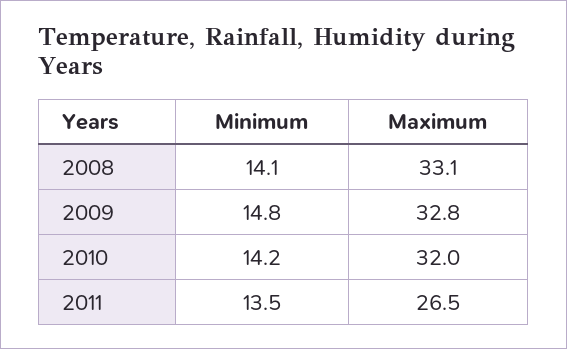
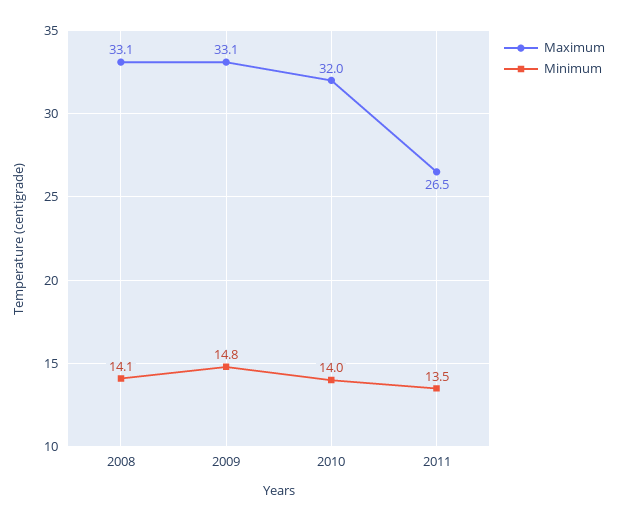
  {
    "Minimum": {
      "2008": 14.1,
      "2009": 14.8,
-     "2010": 14.2,
+     "2010": 14,
      "2011": 13.5
    },
    "Maximum": {
      "2008": 33.1,
-     "2009": 32.8,
+     "2009": 33.1,
      "2010": 32,
      "2011": 26.5
    }
  }

